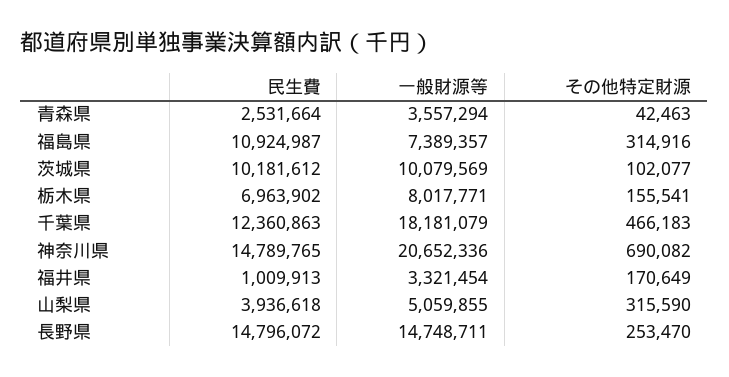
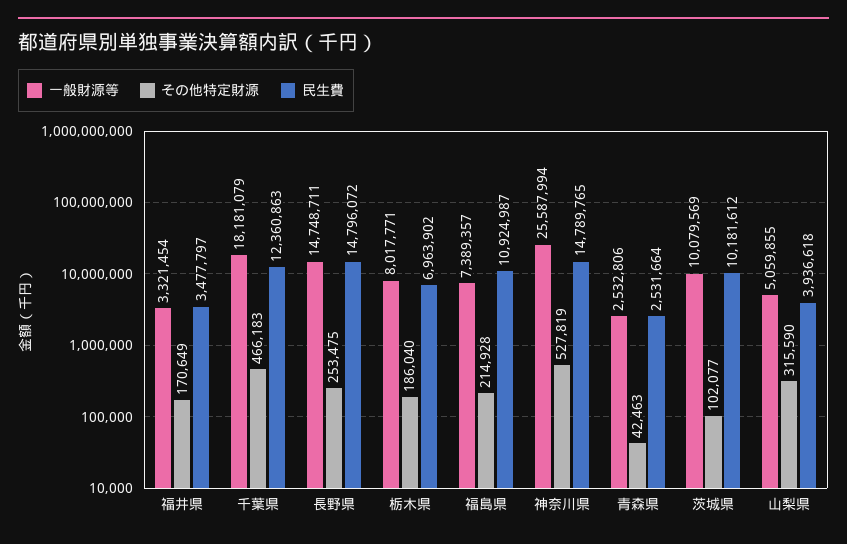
  {
    "民生費": {
      "青森県": 2531664,
      "福島県": 10924987,
      "茨城県": 10181612,
      "栃木県": 6963902,
      "千葉県": 12360863,
      "神奈川県": 14789765,
-     "福井県": 1009913,
+     "福井県": 3477797,
      "山梨県": 3936618,
      "長野県": 14796072
    },
    "一般財源等": {
-     "青森県": 3557294,
+     "青森県": 2532806,
      "福島県": 7389357,
      "茨城県": 10079569,
      "栃木県": 8017771,
      "千葉県": 18181079,
-     "神奈川県": 20652336,
+     "神奈川県": 25587994,
      "福井県": 3321454,
      "山梨県": 5059855,
      "長野県": 14748711
    },
    "その他特定財源": {
      "青森県": 42463,
-     "福島県": 314916,
+     "福島県": 214928,
      "茨城県": 102077,
-     "栃木県": 155541,
+     "栃木県": 186040,
      "千葉県": 466183,
-     "神奈川県": 690082,
+     "神奈川県": 527819,
      "福井県": 170649,
      "山梨県": 315590,
-     "長野県": 253470
+     "長野県": 253475
    }
  }

